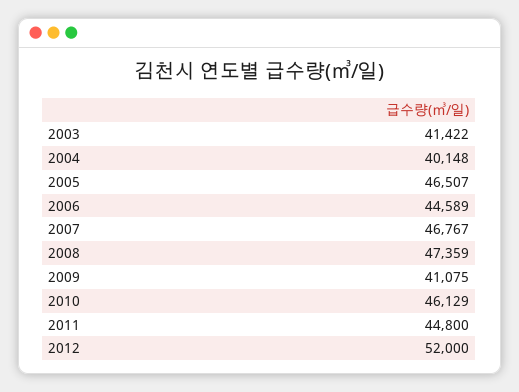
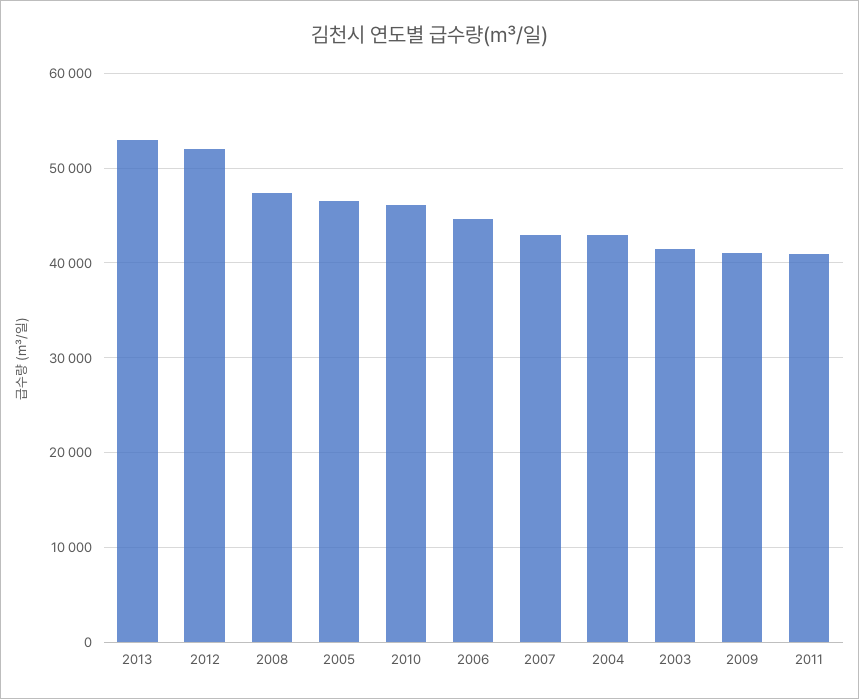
  {
    "2003": 41422,
-   "2004": 40148,
+   "2004": 43000,
    "2005": 46507,
    "2006": 44589,
-   "2007": 46767,
+   "2007": 43000,
    "2008": 47359,
    "2009": 41075,
    "2010": 46129,
-   "2011": 44800,
+   "2011": 41000,
-   "2012": 52000
+   "2012": 52000,
+   "2013": 53000
  }

